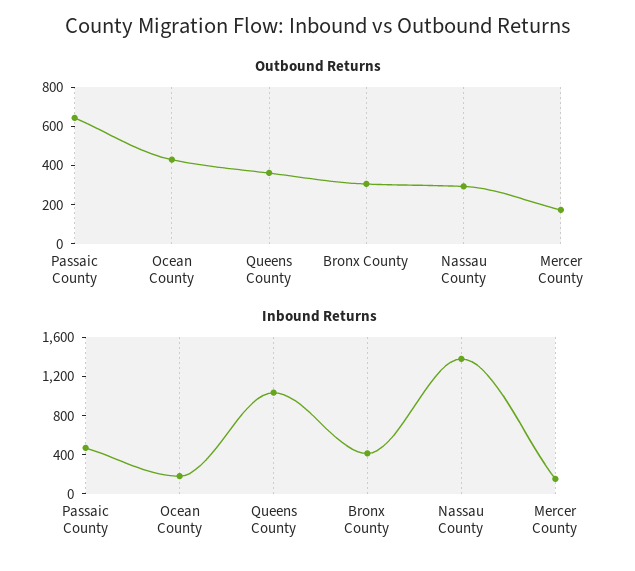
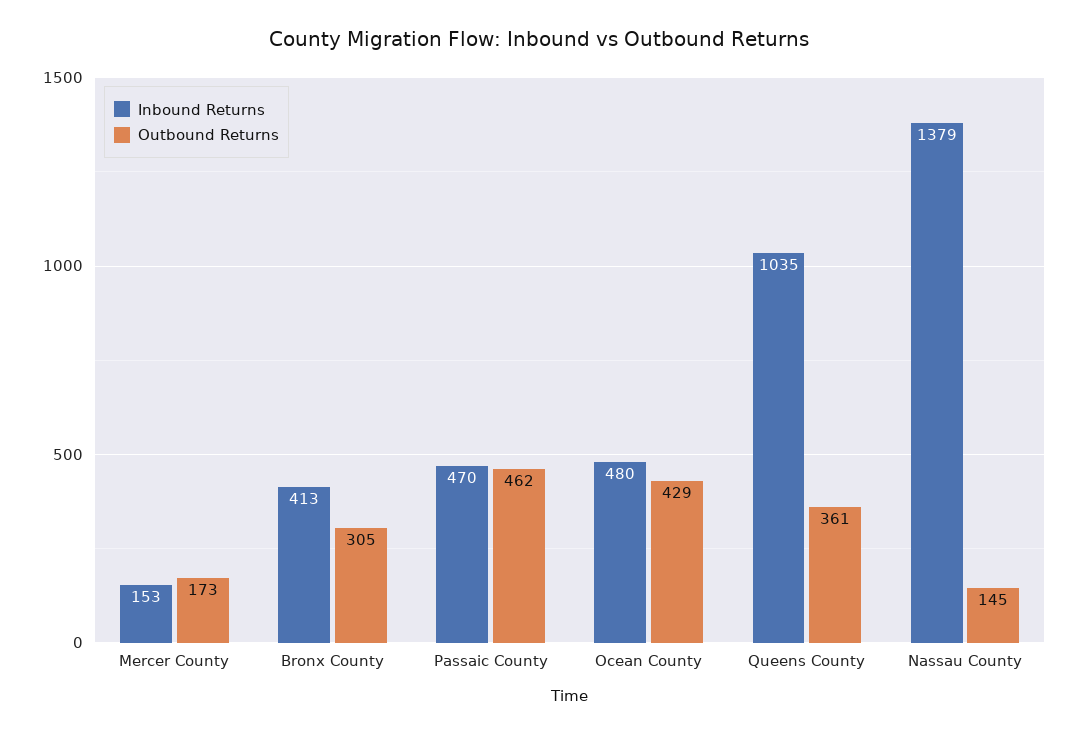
  {
    "Outbound Returns": {
-     "Passaic County": 650,
+     "Passaic County": 462,
      "Ocean County": 429,
      "Queens County": 361,
      "Bronx County": 305,
-     "Nassau County": 300,
+     "Nassau County": 145,
      "Mercer County": 173
    },
    "Inbound Returns": {
      "Passaic County": 470,
-     "Ocean County": 200,
+     "Ocean County": 480,
      "Queens County": 1035,
      "Bronx County": 413,
      "Nassau County": 1379,
      "Mercer County": 153
    }
  }

